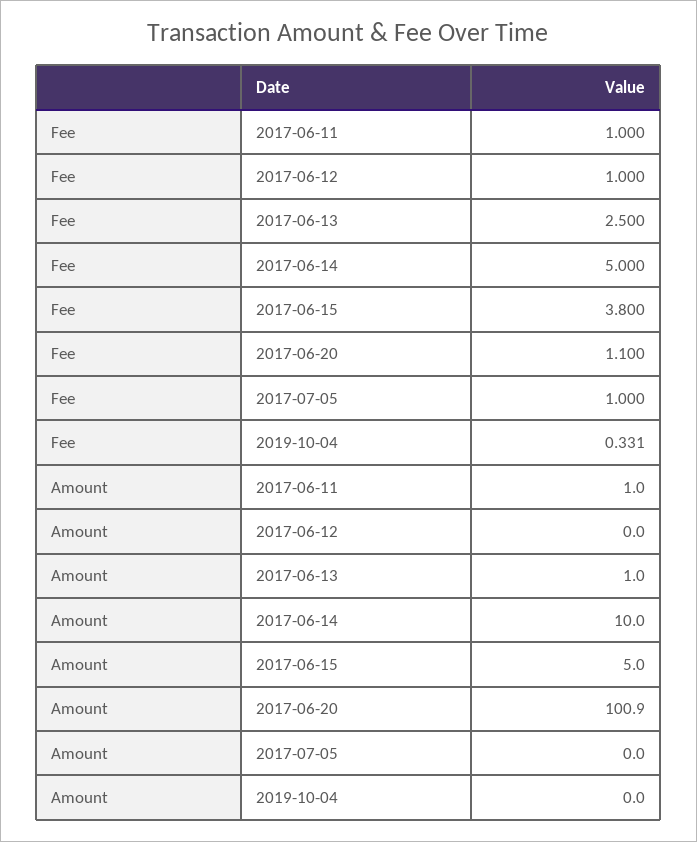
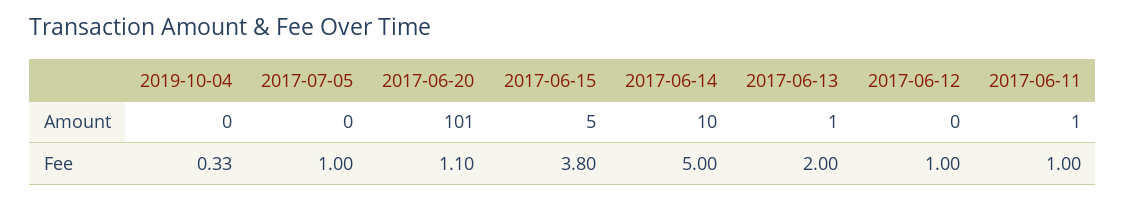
  {
    "Fee": {
      "2017-06-11": 1,
      "2017-06-12": 1,
-     "2017-06-13": 2.5,
+     "2017-06-13": 2,
      "2017-06-14": 5,
      "2017-06-15": 3.8,
      "2017-06-20": 1.1,
      "2017-07-05": 1,
      "2019-10-04": 0.331
    },
    "Amount": {
      "2017-06-11": 1,
      "2017-06-12": 0,
      "2017-06-13": 1,
      "2017-06-14": 10,
      "2017-06-15": 5,
      "2017-06-20": 100.9,
      "2017-07-05": 0,
      "2019-10-04": 0
    }
  }

